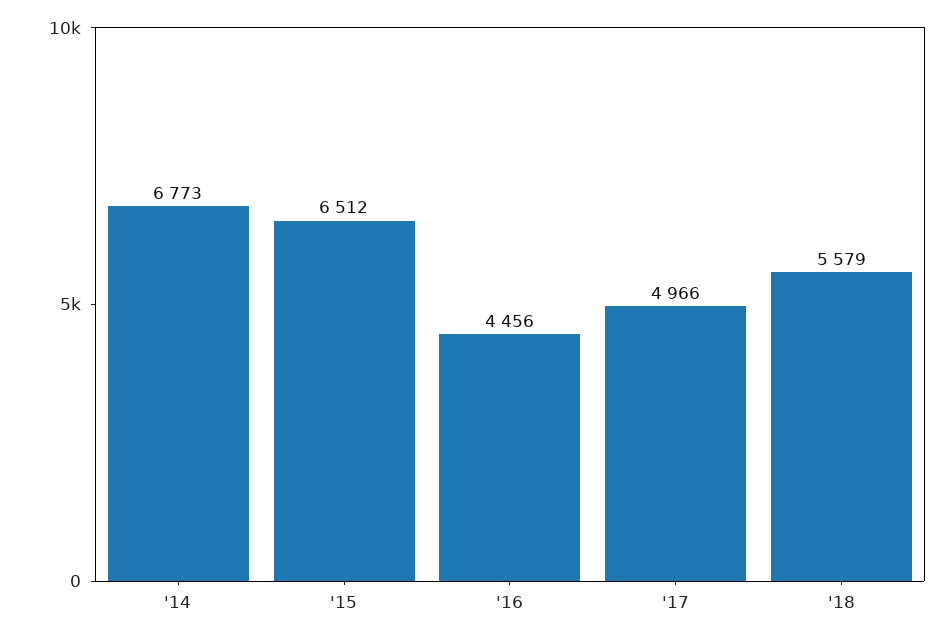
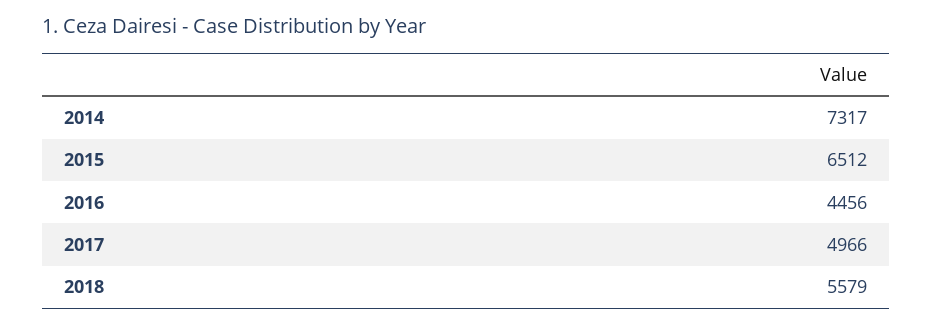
  {
-   "'14": 6773,
+   "'14": 7317,
    "'15": 6512,
    "'16": 4456,
    "'17": 4966,
    "'18": 5579
  }

